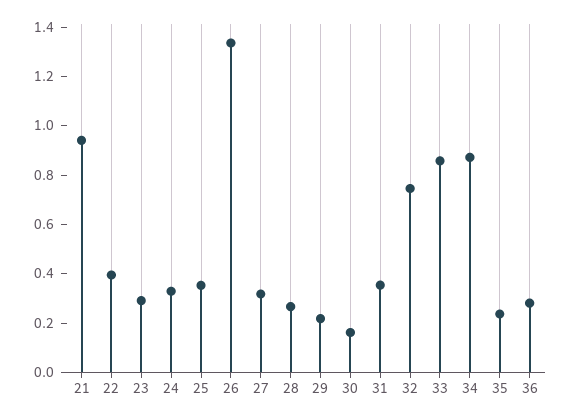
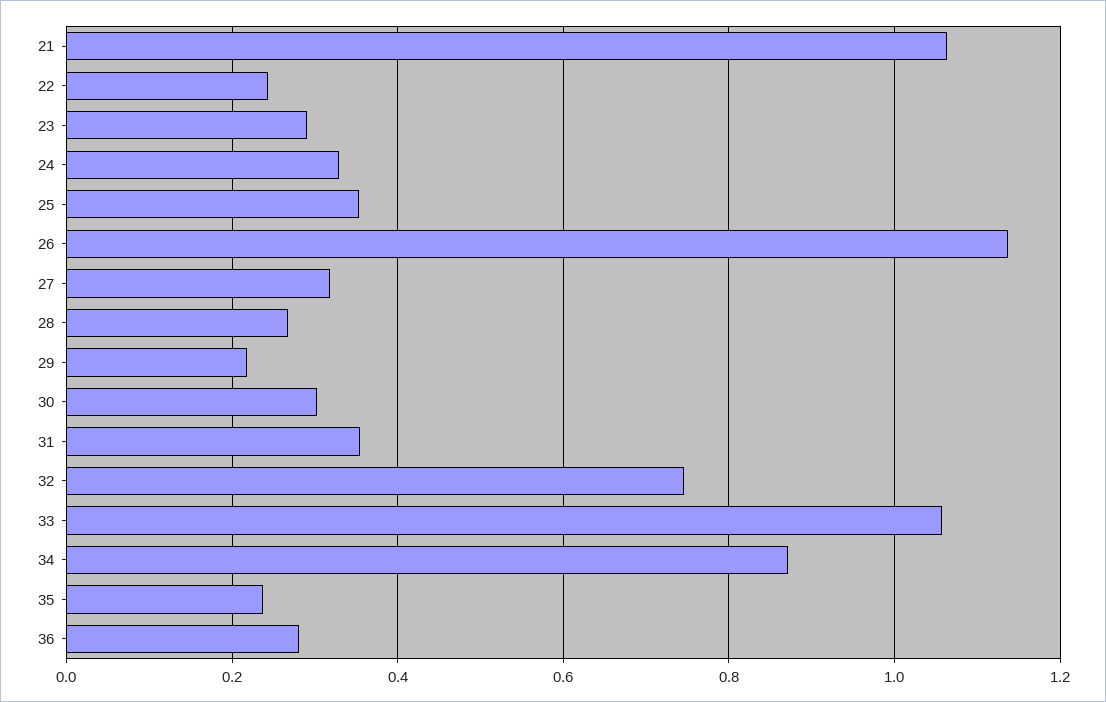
  {
-   "21": 0.95,
+   "21": 1.06,
-   "22": 0.4,
+   "22": 0.24,
    "23": 0.3,
    "24": 0.32,
    "25": 0.36,
-   "26": 1.35,
+   "26": 1.14,
    "27": 0.32,
    "28": 0.26,
    "29": 0.22,
-   "30": 0.15,
+   "30": 0.3,
    "31": 0.36,
    "32": 0.74,
-   "33": 0.85,
+   "33": 1.06,
    "34": 0.88,
    "35": 0.24,
    "36": 0.28
  }

